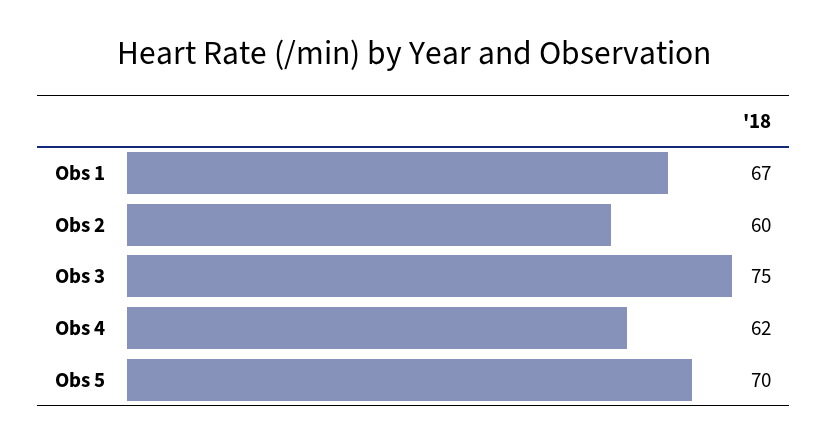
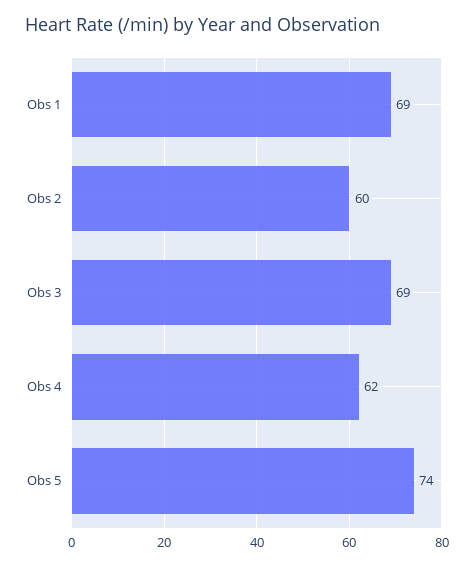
  {
-   "Obs 1": 67,
+   "Obs 1": 69,
    "Obs 2": 60,
-   "Obs 3": 75,
+   "Obs 3": 69,
    "Obs 4": 62,
-   "Obs 5": 70
+   "Obs 5": 74
  }

